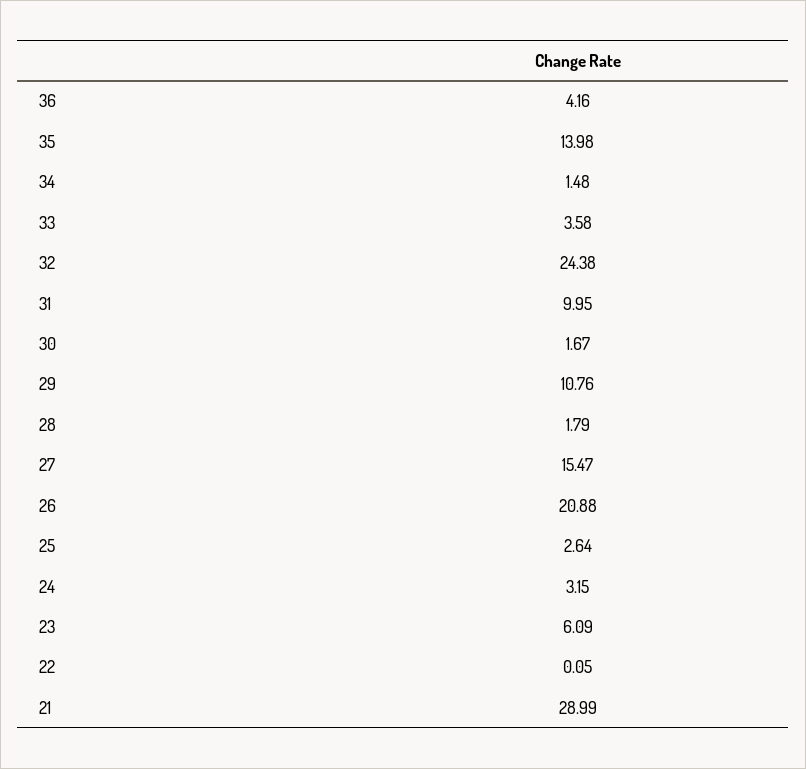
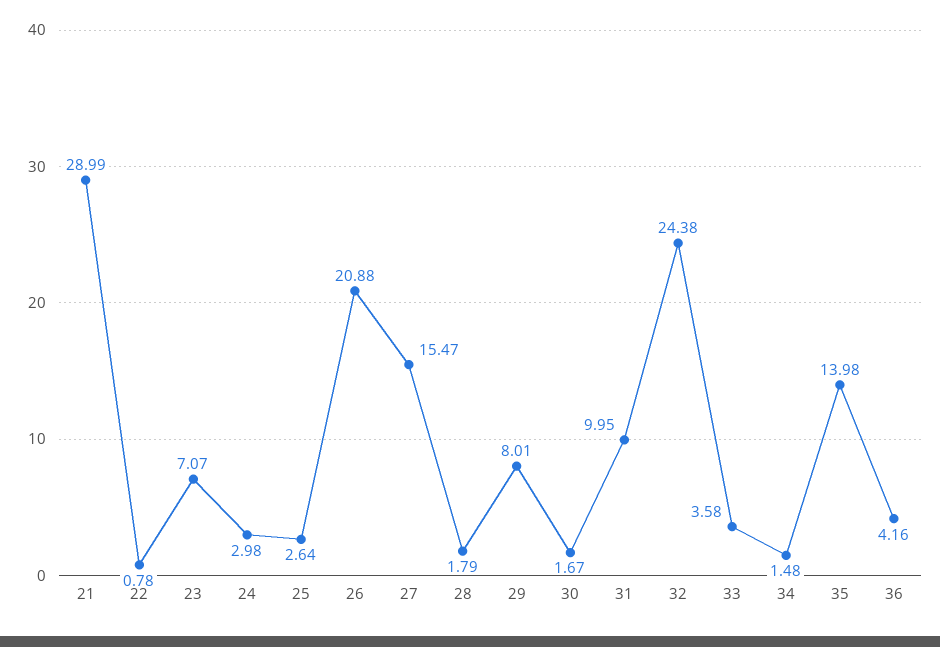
  {
    "36": 4.16,
    "35": 13.98,
    "34": 1.48,
    "33": 3.58,
    "32": 24.38,
    "31": 9.95,
    "30": 1.67,
-   "29": 10.76,
+   "29": 8.01,
    "28": 1.79,
    "27": 15.47,
    "26": 20.88,
    "25": 2.64,
-   "24": 3.15,
+   "24": 2.98,
-   "23": 6.09,
+   "23": 7.07,
-   "22": 0.05,
+   "22": 0.78,
    "21": 28.99
  }

